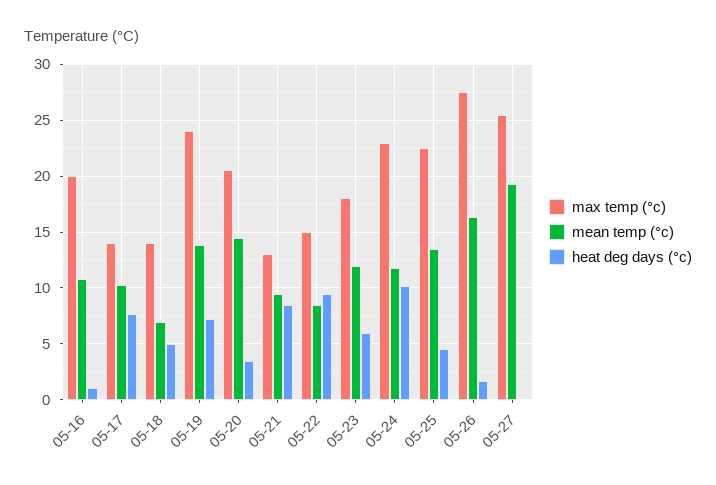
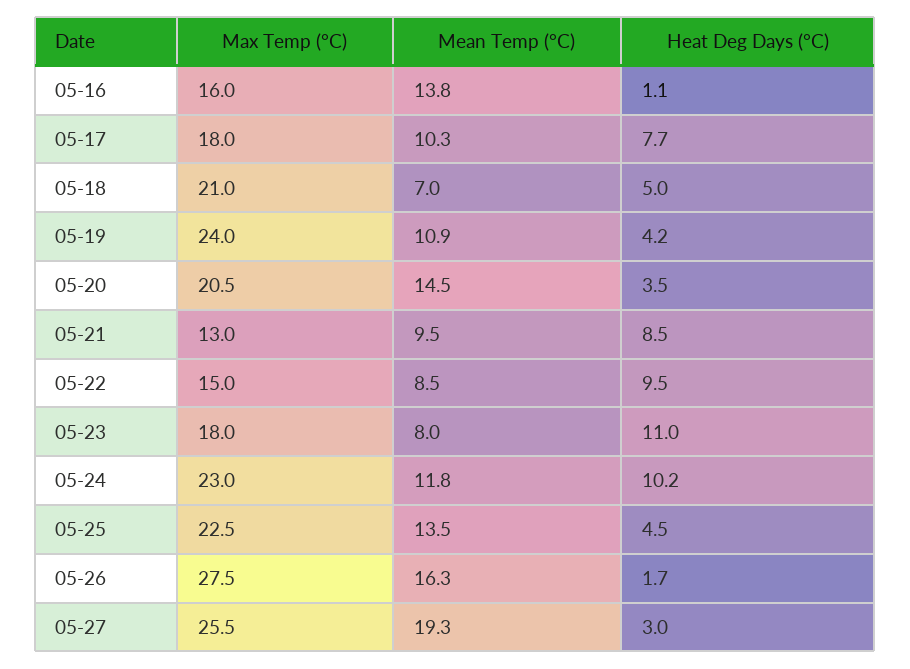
  {
    "max temp (°c)": {
-     "05-16": 20,
+     "05-16": 16,
-     "05-17": 14,
+     "05-17": 18,
-     "05-18": 14,
+     "05-18": 21,
      "05-19": 24,
      "05-20": 20.5,
      "05-21": 13,
      "05-22": 15,
      "05-23": 18,
      "05-24": 23,
      "05-25": 22.5,
      "05-26": 27.5,
      "05-27": 25.5
    },
    "mean temp (°c)": {
-     "05-16": 11,
+     "05-16": 13.8,
      "05-17": 10.3,
      "05-18": 7,
-     "05-19": 14,
+     "05-19": 10.9,
      "05-20": 14.5,
      "05-21": 9.5,
      "05-22": 8.5,
-     "05-23": 12,
+     "05-23": 8,
      "05-24": 11.8,
      "05-25": 13.5,
      "05-26": 16.3,
      "05-27": 19.3
    },
    "heat deg days (°c)": {
      "05-16": 1.1,
      "05-17": 7.7,
      "05-18": 5,
-     "05-19": 7,
+     "05-19": 4.2,
      "05-20": 3.5,
      "05-21": 8.5,
      "05-22": 9.5,
-     "05-23": 6,
+     "05-23": 11,
      "05-24": 10.2,
      "05-25": 4.5,
      "05-26": 1.7,
-     "05-27": 0
+     "05-27": 3
    }
  }

